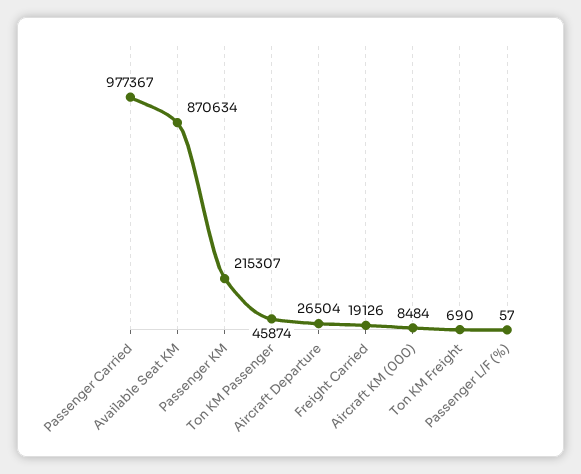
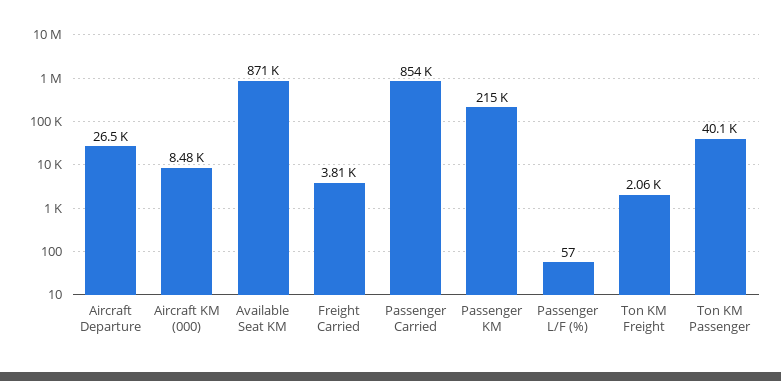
  {
-   "Passenger Carried": 977367,
+   "Passenger Carried": 854000,
    "Available Seat KM": 870634,
    "Passenger KM": 215307,
-   "Ton KM Passenger": 45874,
+   "Ton KM Passenger": 40100,
    "Aircraft Departure": 26504,
-   "Freight Carried": 19126,
+   "Freight Carried": 3810,
    "Aircraft KM (000)": 8484,
-   "Ton KM Freight": 690,
+   "Ton KM Freight": 2060,
    "Passenger L/F (%)": 57
  }

